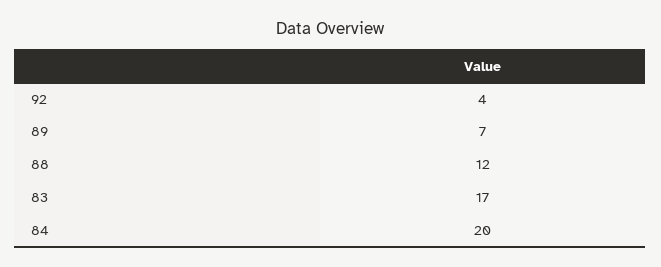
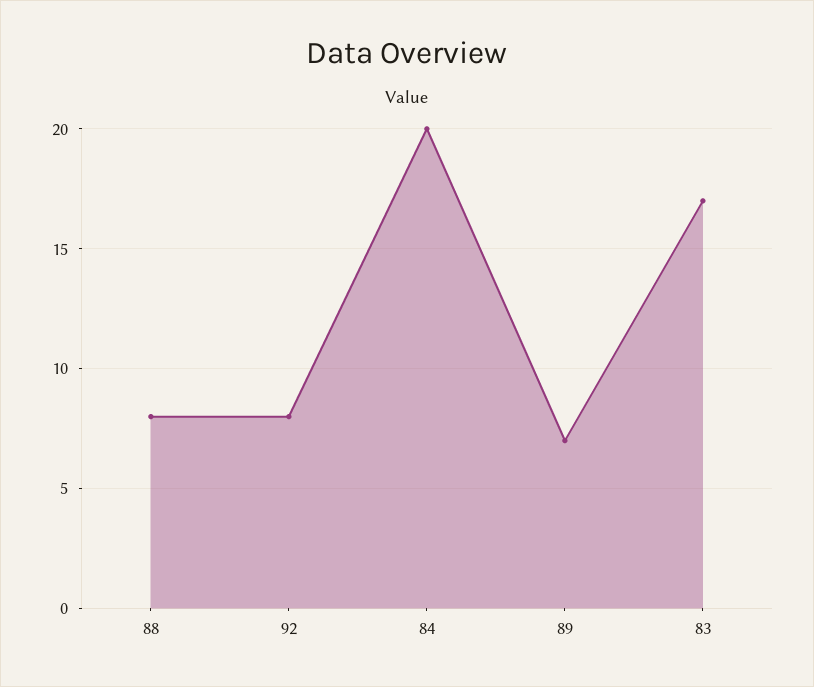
  {
-   "92": 4,
+   "92": 8,
    "89": 7,
-   "88": 12,
+   "88": 8,
    "83": 17,
    "84": 20
  }

